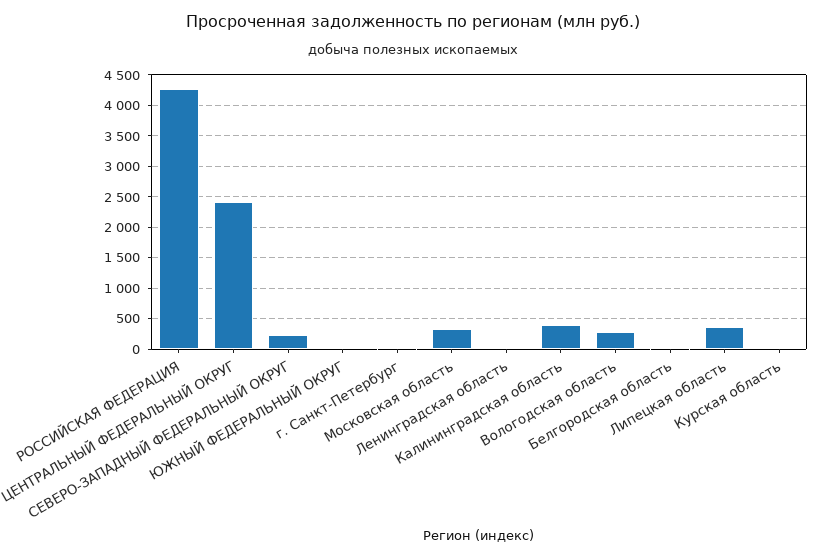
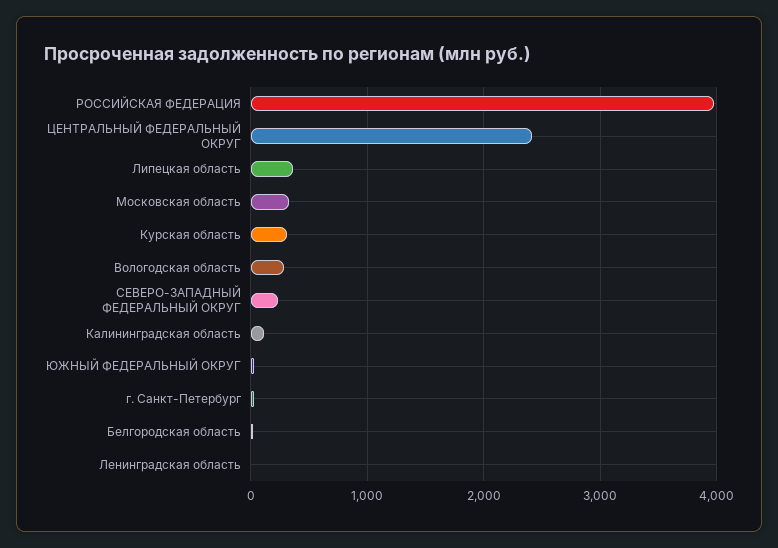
  {
-   "РОССИЙСКАЯ ФЕДЕРАЦИЯ": 4300,
+   "РОССИЙСКАЯ ФЕДЕРАЦИЯ": 4000,
    "ЦЕНТРАЛЬНЫЙ ФЕДЕРАЛЬНЫЙ ОКРУГ": 2400,
    "СЕВЕРО-ЗАПАДНЫЙ ФЕДЕРАЛЬНЫЙ ОКРУГ": 200,
    "ЮЖНЫЙ ФЕДЕРАЛЬНЫЙ ОКРУГ": 0,
    "г. Санкт-Петербург": 0,
    "Московская область": 300,
    "Ленинградская область": 0,
-   "Калининградская область": 400,
+   "Калининградская область": 100,
    "Вологодская область": 300,
    "Белгородская область": 0,
    "Липецкая область": 400,
-   "Курская область": 0
+   "Курская область": 300
  }

